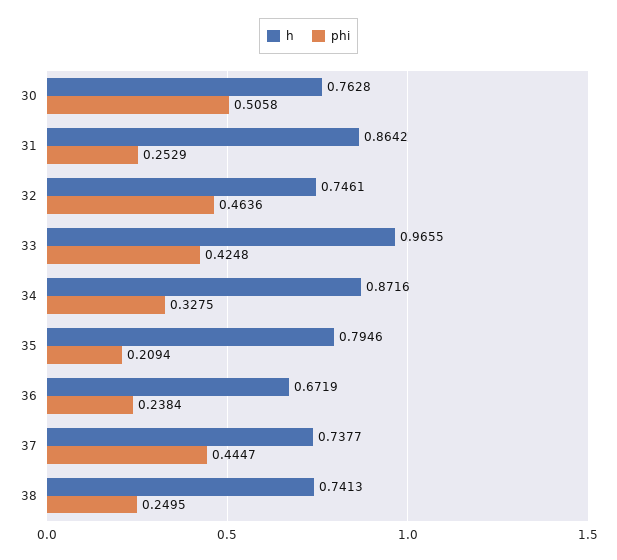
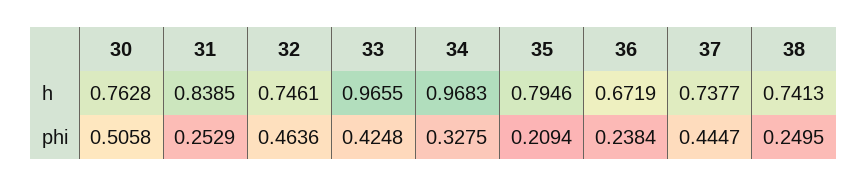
  {
    "h": {
      "30": 0.7628,
-     "31": 0.8642,
+     "31": 0.8385,
      "32": 0.7461,
      "33": 0.9655,
-     "34": 0.8716,
+     "34": 0.9683,
      "35": 0.7946,
      "36": 0.6719,
      "37": 0.7377,
      "38": 0.7413
    },
    "phi": {
      "30": 0.5058,
      "31": 0.2529,
      "32": 0.4636,
      "33": 0.4248,
      "34": 0.3275,
      "35": 0.2094,
      "36": 0.2384,
      "37": 0.4447,
      "38": 0.2495
    }
  }

